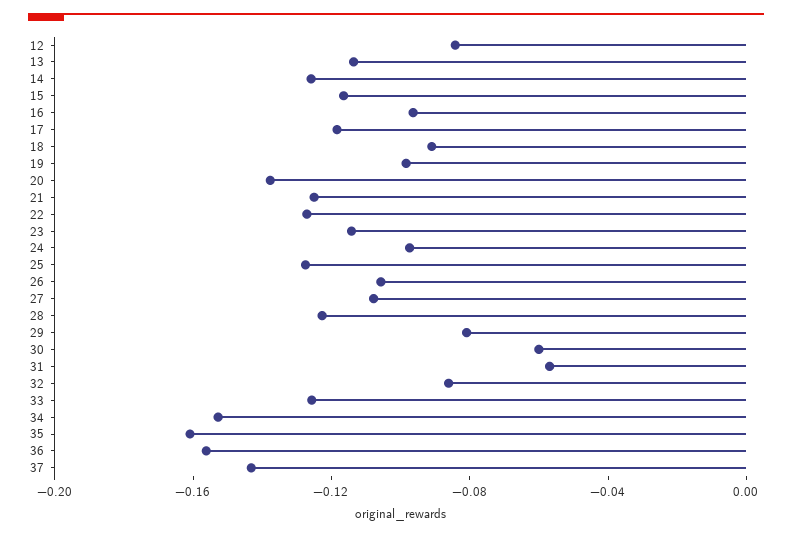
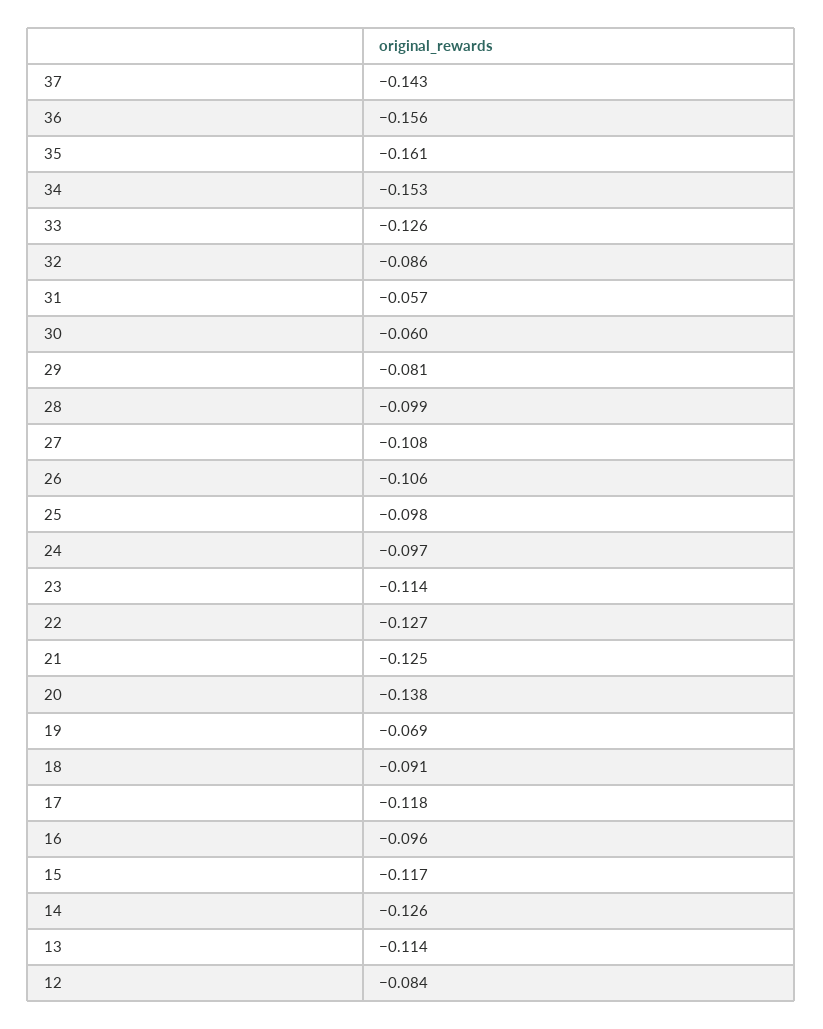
  {
    "12": -0.084,
    "13": -0.114,
    "14": -0.126,
    "15": -0.117,
    "16": -0.096,
    "17": -0.118,
    "18": -0.091,
-   "19": -0.1,
+   "19": -0.069,
    "20": -0.138,
    "21": -0.125,
    "22": -0.127,
    "23": -0.114,
    "24": -0.097,
-   "25": -0.13,
+   "25": -0.098,
    "26": -0.106,
    "27": -0.108,
-   "28": -0.12,
+   "28": -0.099,
    "29": -0.081,
    "30": -0.06,
    "31": -0.057,
    "32": -0.086,
    "33": -0.126,
    "34": -0.153,
    "35": -0.161,
    "36": -0.156,
    "37": -0.143
  }

